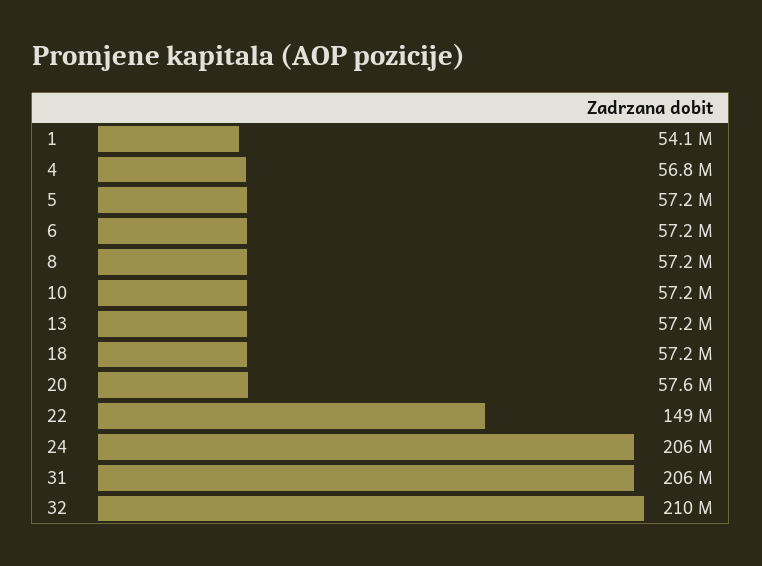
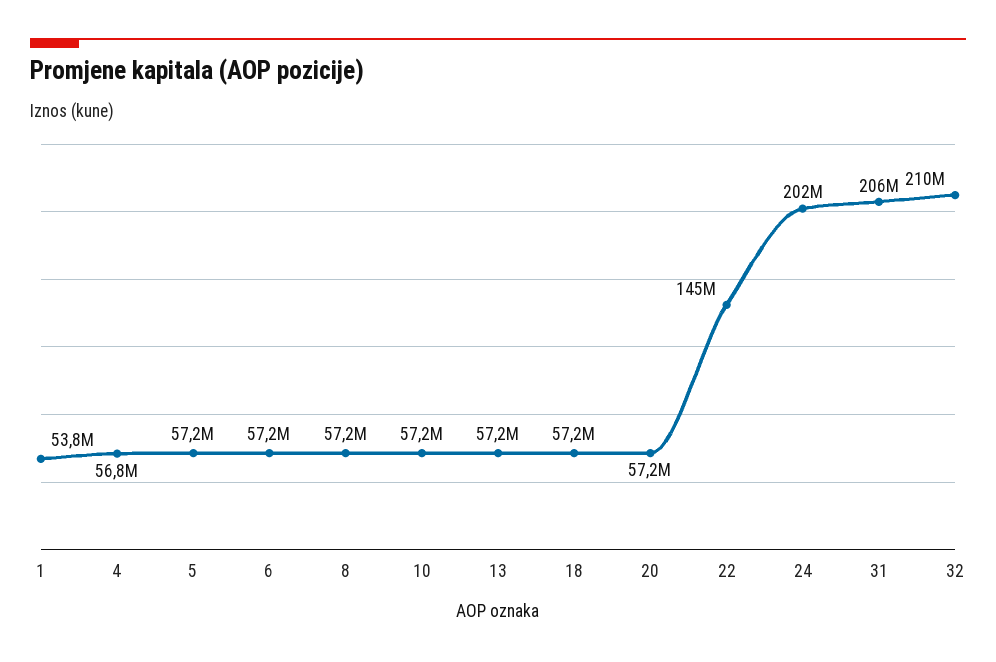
  {
-   "1": 54100000,
+   "1": 53800000,
    "4": 56800000,
    "5": 57200000,
    "6": 57200000,
    "8": 57200000,
    "10": 57200000,
    "13": 57200000,
    "18": 57200000,
-   "20": 57600000,
+   "20": 57200000,
-   "22": 149000000,
+   "22": 145000000,
-   "24": 206000000,
+   "24": 202000000,
    "31": 206000000,
    "32": 210000000
  }

